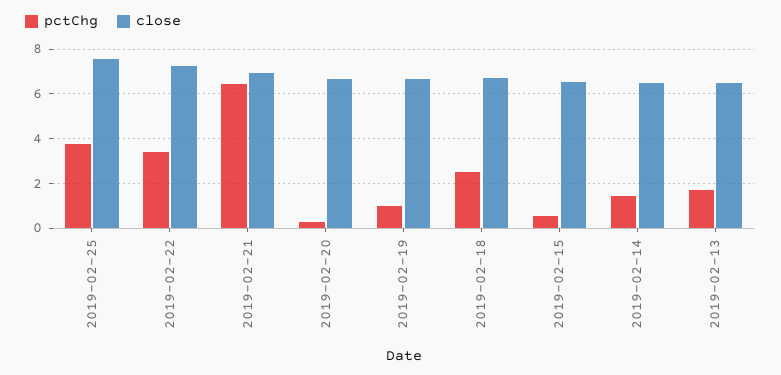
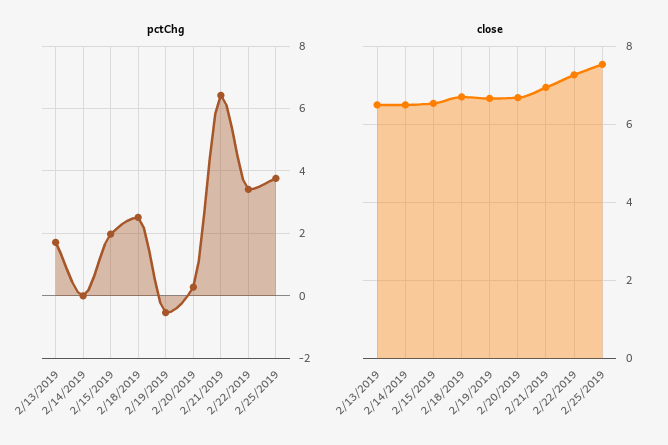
  {
    "pctChg": {
      "2019-02-25": 3.8,
      "2019-02-22": 3.4,
      "2019-02-21": 6.4,
      "2019-02-20": 0.2,
-     "2019-02-19": 1,
+     "2019-02-19": -0.6,
      "2019-02-18": 2.6,
-     "2019-02-15": 0.5,
+     "2019-02-15": 2,
-     "2019-02-14": 1.5,
+     "2019-02-14": 0,
      "2019-02-13": 1.8
    },
    "close": {
      "2019-02-25": 7.6,
      "2019-02-22": 7.2,
      "2019-02-21": 7,
      "2019-02-20": 6.6,
      "2019-02-19": 6.6,
      "2019-02-18": 6.6,
      "2019-02-15": 6.6,
      "2019-02-14": 6.4,
      "2019-02-13": 6.4
    }
  }

